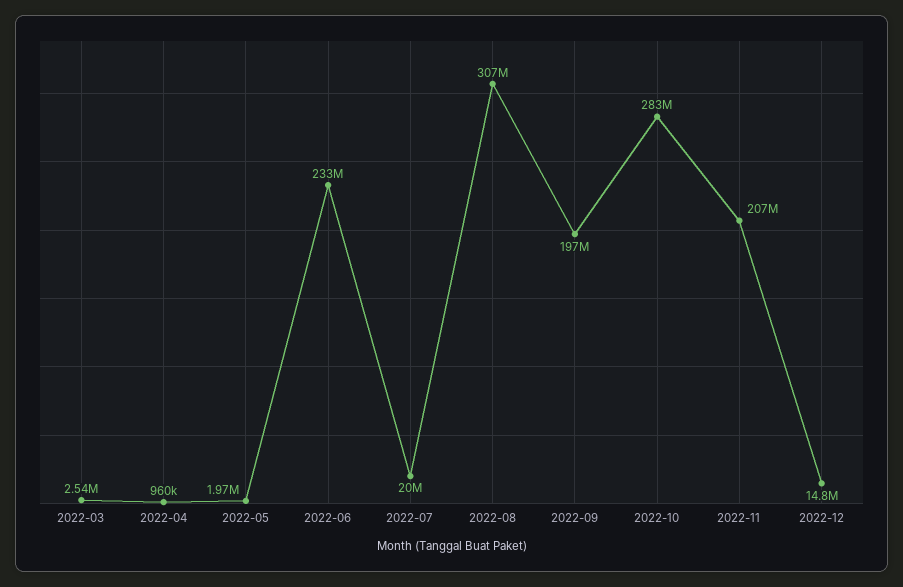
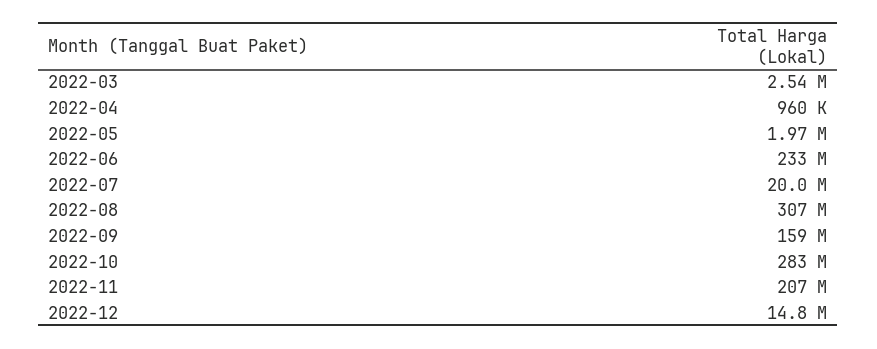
  {
    "2022-03": 2540000,
    "2022-04": 960000,
    "2022-05": 1970000,
    "2022-06": 233000000,
    "2022-07": 20000000,
    "2022-08": 307000000,
-   "2022-09": 197000000,
+   "2022-09": 159000000,
    "2022-10": 283000000,
    "2022-11": 207000000,
    "2022-12": 14800000
  }

